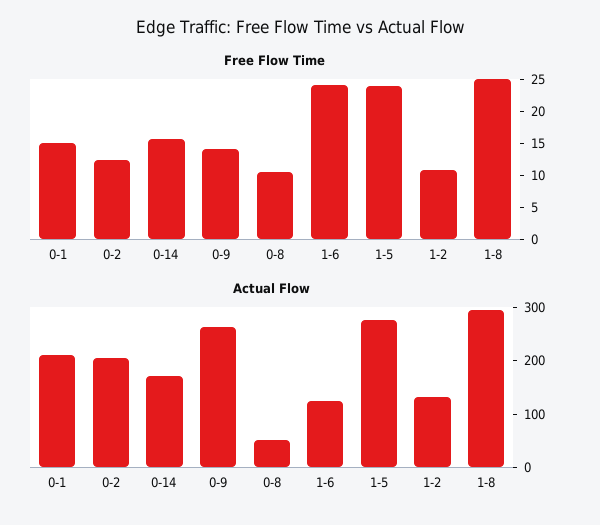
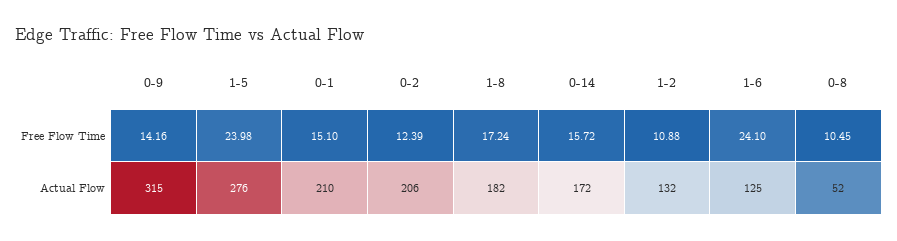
  {
    "Free Flow Time": {
      "0-1": 15.1,
      "0-2": 12.39,
      "0-14": 15.72,
      "0-9": 14.16,
      "0-8": 10.45,
      "1-6": 24.1,
      "1-5": 23.98,
      "1-2": 10.88,
-     "1-8": 25
+     "1-8": 17.24
    },
    "Actual Flow": {
      "0-1": 210,
      "0-2": 206,
      "0-14": 172,
-     "0-9": 260,
+     "0-9": 315,
      "0-8": 52,
      "1-6": 125,
      "1-5": 276,
      "1-2": 132,
-     "1-8": 300
+     "1-8": 182
    }
  }

